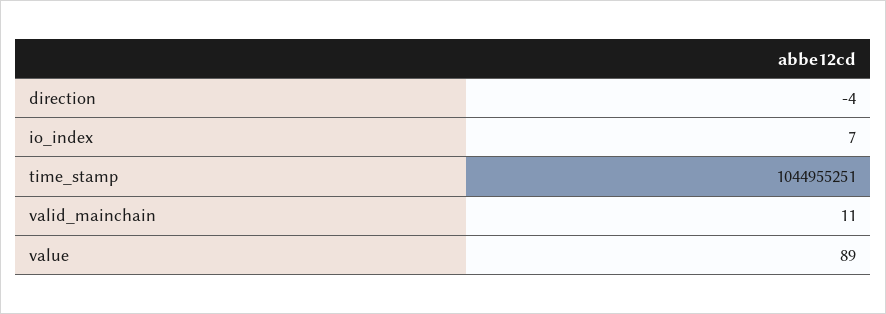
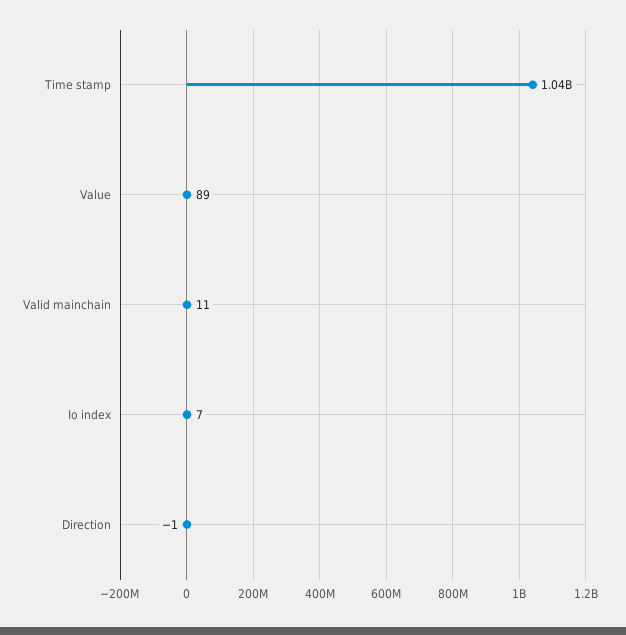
  {
-   "direction": -4,
+   "direction": -1,
    "io_index": 7,
    "time_stamp": 1044955251,
    "valid_mainchain": 11,
    "value": 89
  }

